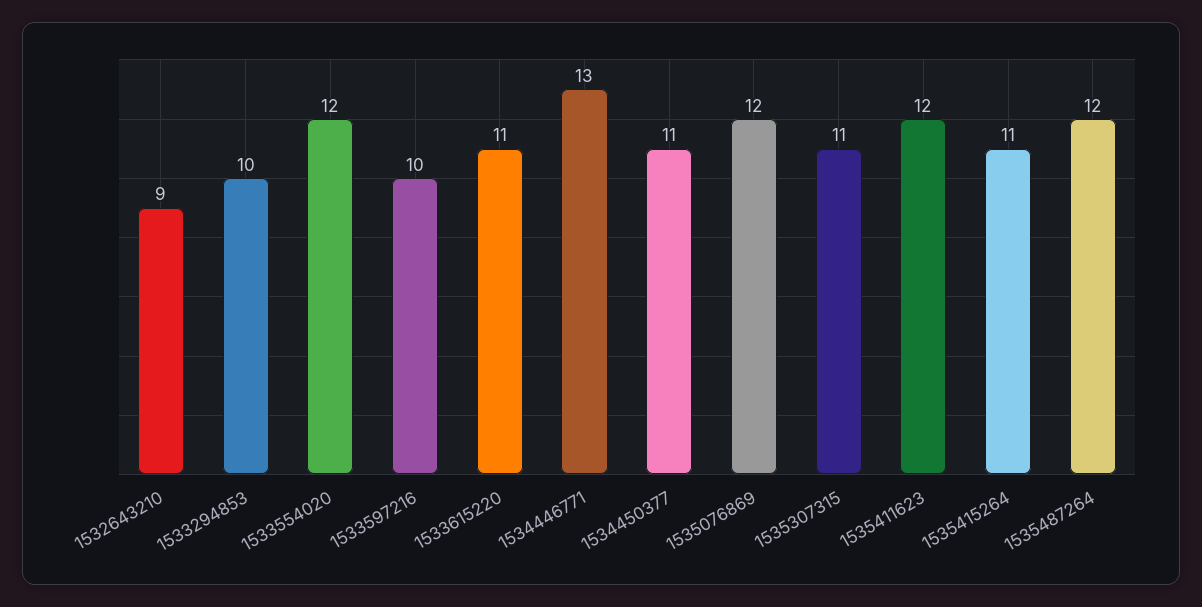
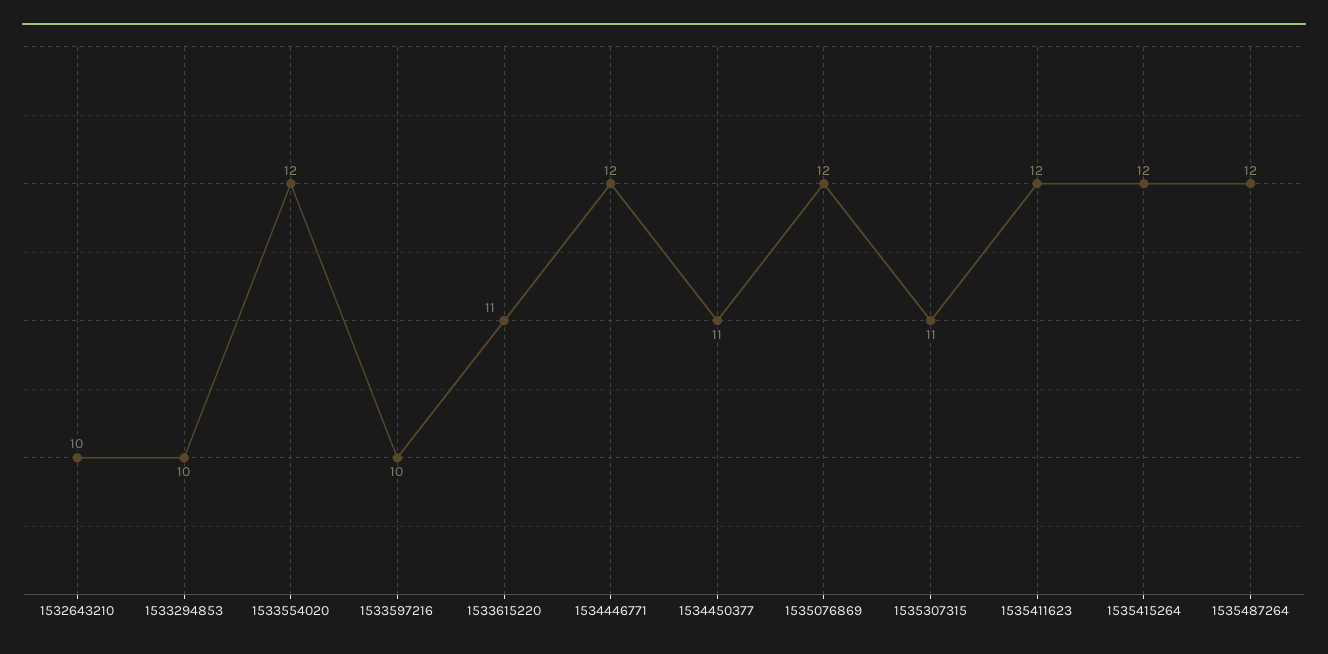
  {
-   "1532643210": 9,
+   "1532643210": 10,
    "1533294853": 10,
    "1533554020": 12,
    "1533597216": 10,
    "1533615220": 11,
-   "1534446771": 13,
+   "1534446771": 12,
    "1534450377": 11,
    "1535076869": 12,
    "1535307315": 11,
    "1535411623": 12,
-   "1535415264": 11,
+   "1535415264": 12,
    "1535487264": 12
  }

